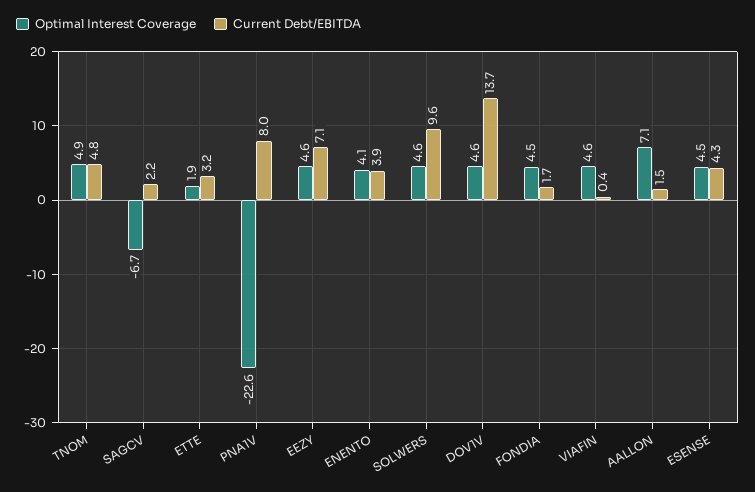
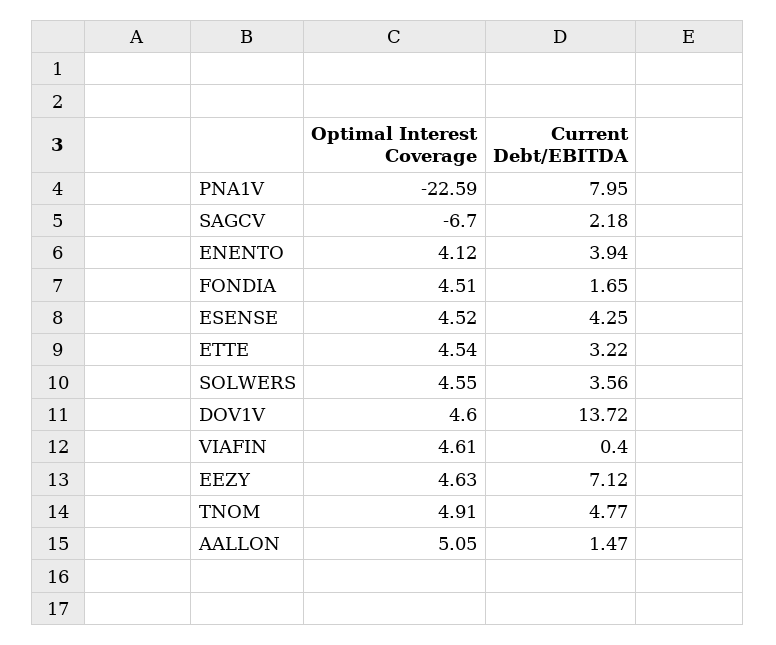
  {
    "Optimal Interest Coverage": {
      "TNOM": 4.91,
      "SAGCV": -6.7,
-     "ETTE": 1.9,
+     "ETTE": 4.54,
      "PNA1V": -22.59,
      "EEZY": 4.63,
      "ENENTO": 4.12,
      "SOLWERS": 4.55,
      "DOV1V": 4.6,
      "FONDIA": 4.51,
      "VIAFIN": 4.61,
-     "AALLON": 7.1,
+     "AALLON": 5.05,
      "ESENSE": 4.52
    },
    "Current Debt/EBITDA": {
      "TNOM": 4.77,
      "SAGCV": 2.18,
      "ETTE": 3.22,
      "PNA1V": 7.95,
      "EEZY": 7.12,
      "ENENTO": 3.94,
-     "SOLWERS": 9.6,
+     "SOLWERS": 3.56,
      "DOV1V": 13.72,
      "FONDIA": 1.65,
      "VIAFIN": 0.4,
      "AALLON": 1.47,
      "ESENSE": 4.25
    }
  }

